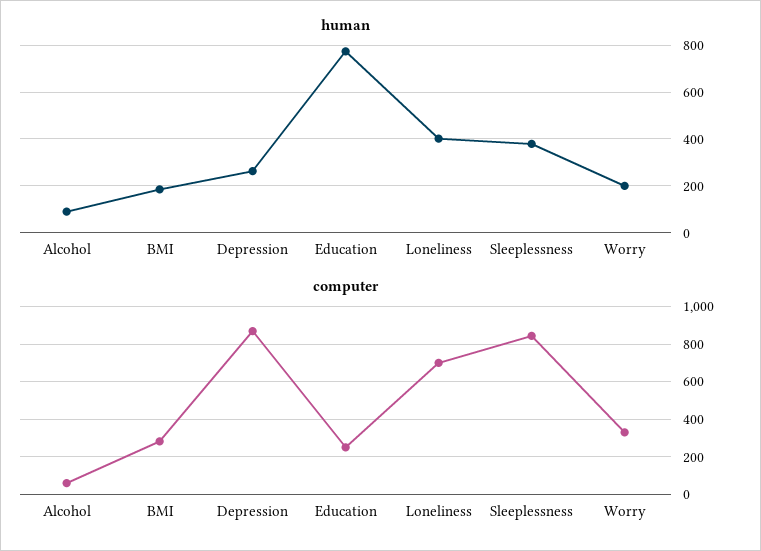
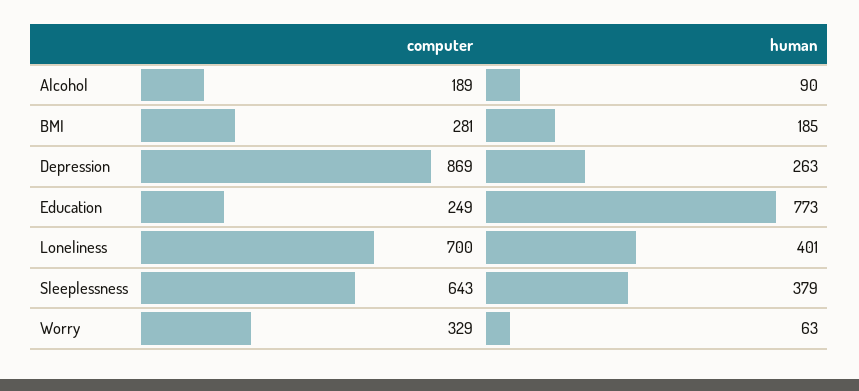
  {
    "human": {
      "Alcohol": 90,
      "BMI": 185,
      "Depression": 263,
      "Education": 773,
      "Loneliness": 401,
      "Sleeplessness": 379,
-     "Worry": 200
+     "Worry": 63
    },
    "computer": {
-     "Alcohol": 50,
+     "Alcohol": 189,
      "BMI": 281,
      "Depression": 869,
      "Education": 249,
      "Loneliness": 700,
-     "Sleeplessness": 850,
+     "Sleeplessness": 643,
      "Worry": 329
    }
  }

